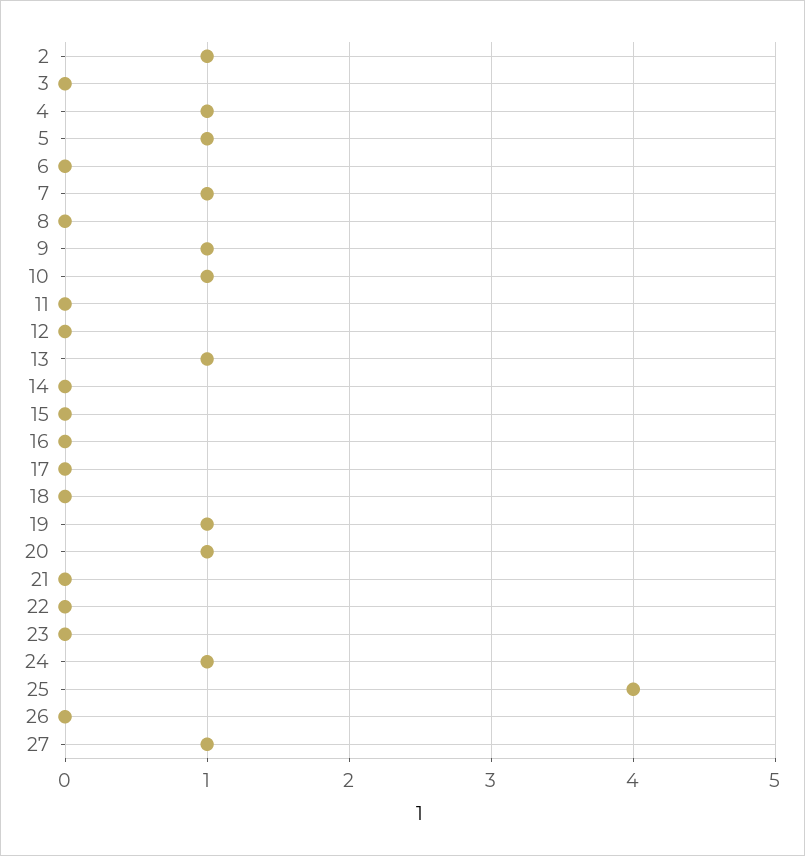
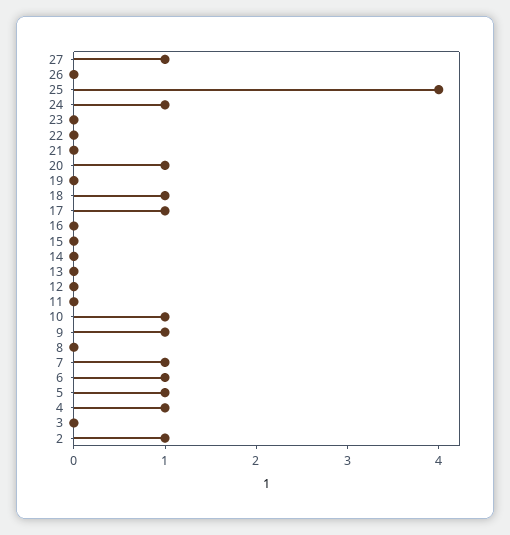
  {
    "2": 1,
    "3": 0,
    "4": 1,
    "5": 1,
-   "6": 0,
+   "6": 1,
    "7": 1,
    "8": 0,
    "9": 1,
    "10": 1,
    "11": 0,
    "12": 0,
-   "13": 1,
+   "13": 0,
    "14": 0,
    "15": 0,
    "16": 0,
-   "17": 0,
+   "17": 1,
-   "18": 0,
+   "18": 1,
-   "19": 1,
+   "19": 0,
    "20": 1,
    "21": 0,
    "22": 0,
    "23": 0,
    "24": 1,
    "25": 4,
    "26": 0,
    "27": 1
  }

